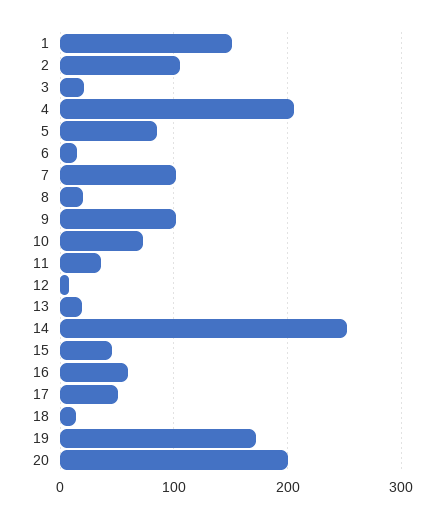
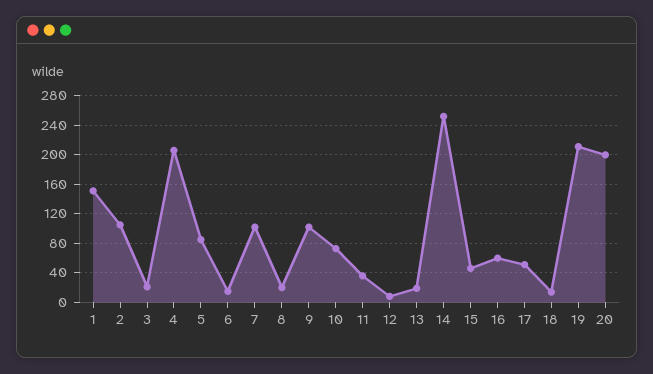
  {
    "1": 150,
    "2": 110,
    "3": 20,
    "4": 210,
    "5": 90,
    "6": 20,
    "7": 100,
    "8": 20,
    "9": 100,
    "10": 70,
    "11": 40,
    "12": 10,
    "13": 20,
    "14": 250,
    "15": 50,
    "16": 60,
    "17": 50,
    "18": 10,
-   "19": 170,
+   "19": 210,
    "20": 200
  }

